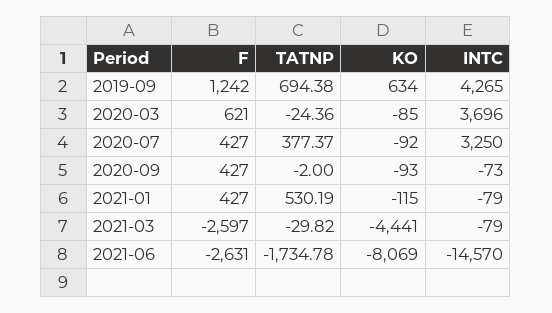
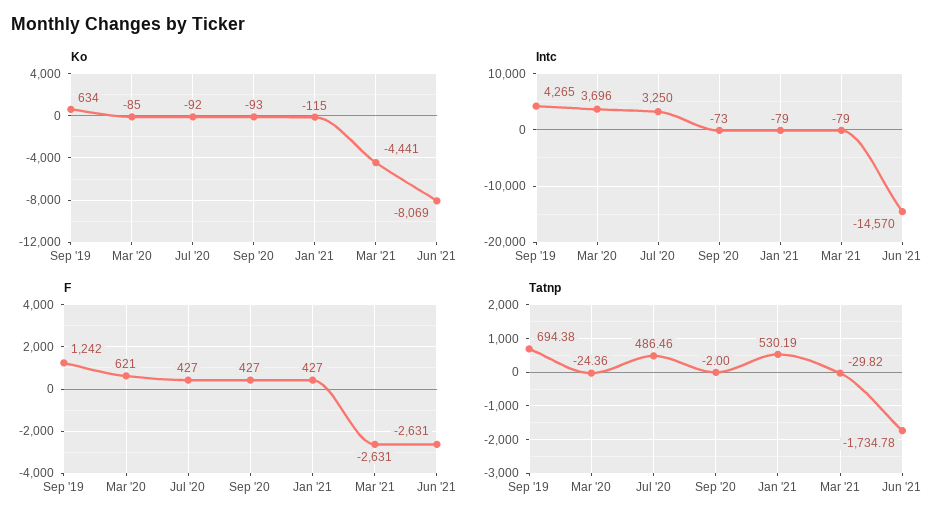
  {
    "F": {
      "2019-09": 1242,
      "2020-03": 621,
      "2020-07": 427,
      "2020-09": 427,
      "2021-01": 427,
-     "2021-03": -2597,
+     "2021-03": -2631,
      "2021-06": -2631
    },
    "TATNP": {
      "2019-09": 694.38,
      "2020-03": -24.36,
-     "2020-07": 377.37,
+     "2020-07": 486.46,
      "2020-09": -2,
      "2021-01": 530.19,
      "2021-03": -29.82,
      "2021-06": -1734.78
    },
    "KO": {
      "2019-09": 634,
      "2020-03": -85,
      "2020-07": -92,
      "2020-09": -93,
      "2021-01": -115,
      "2021-03": -4441,
      "2021-06": -8069
    },
    "INTC": {
      "2019-09": 4265,
      "2020-03": 3696,
      "2020-07": 3250,
      "2020-09": -73,
      "2021-01": -79,
      "2021-03": -79,
      "2021-06": -14570
    }
  }

